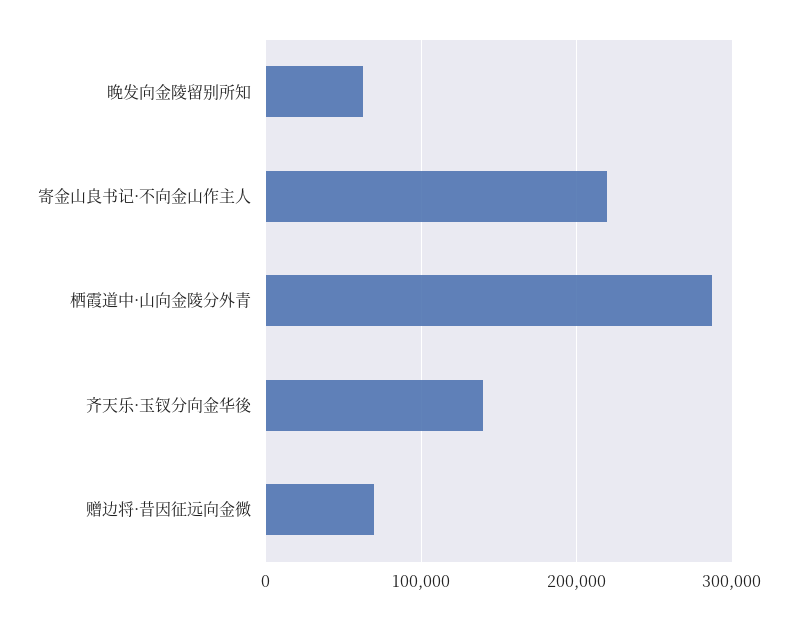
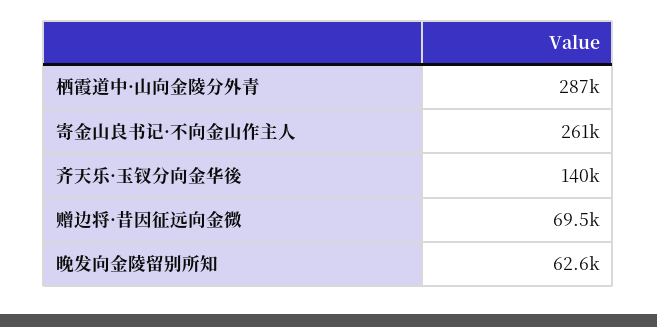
  {
    "晚发向金陵留别所知": 62600,
-   "寄金山良书记·不向金山作主人": 220000,
+   "寄金山良书记·不向金山作主人": 261000,
    "栖霞道中·山向金陵分外青": 287000,
    "齐天乐·玉钗分向金华後": 140000,
    "赠边将·昔因征远向金微": 69500
  }

